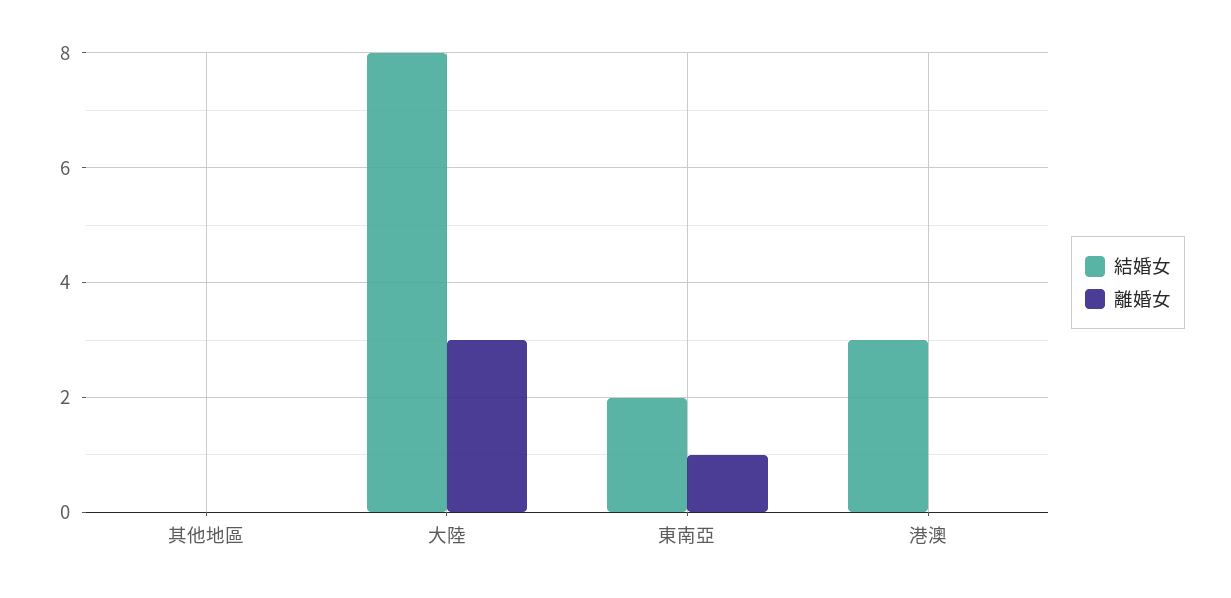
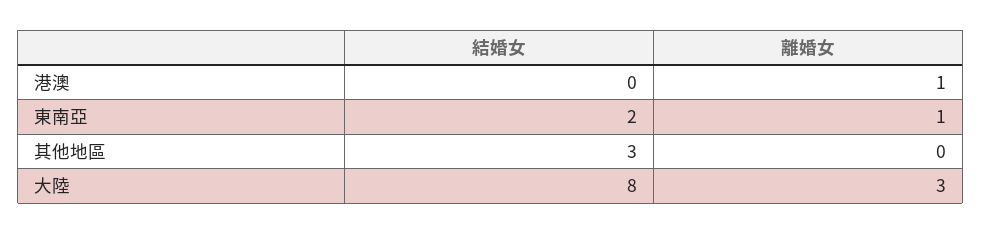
  {
    "結婚女": {
-     "其他地區": 0,
+     "其他地區": 3,
      "大陸": 8,
      "東南亞": 2,
-     "港澳": 3
+     "港澳": 0
    },
    "離婚女": {
      "其他地區": 0,
      "大陸": 3,
      "東南亞": 1,
-     "港澳": 0
+     "港澳": 1
    }
  }

